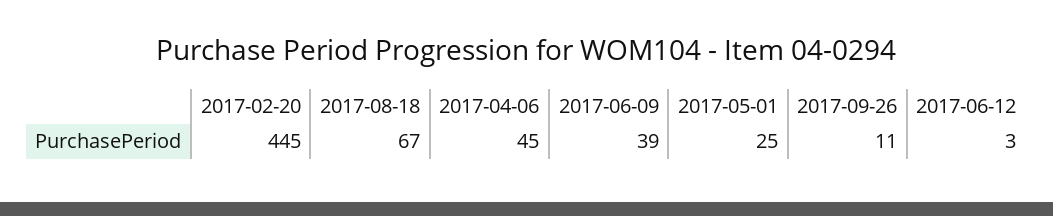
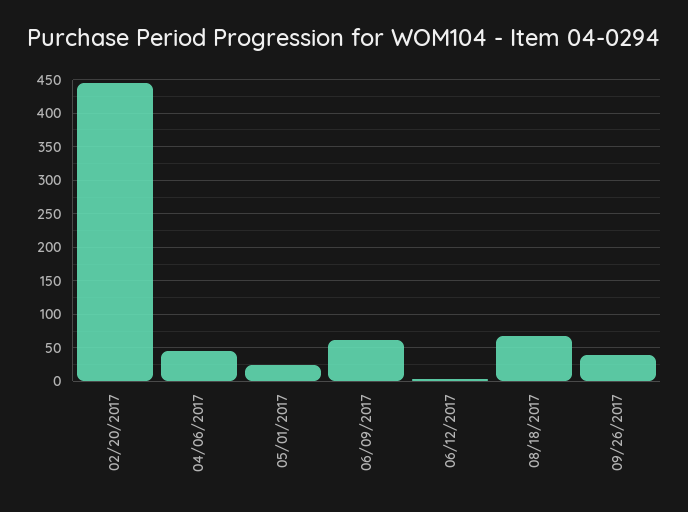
  {
    "2017-02-20": 445,
    "2017-08-18": 67,
    "2017-04-06": 45,
-   "2017-06-09": 39,
+   "2017-06-09": 60,
    "2017-05-01": 25,
-   "2017-09-26": 11,
+   "2017-09-26": 40,
    "2017-06-12": 3
  }

